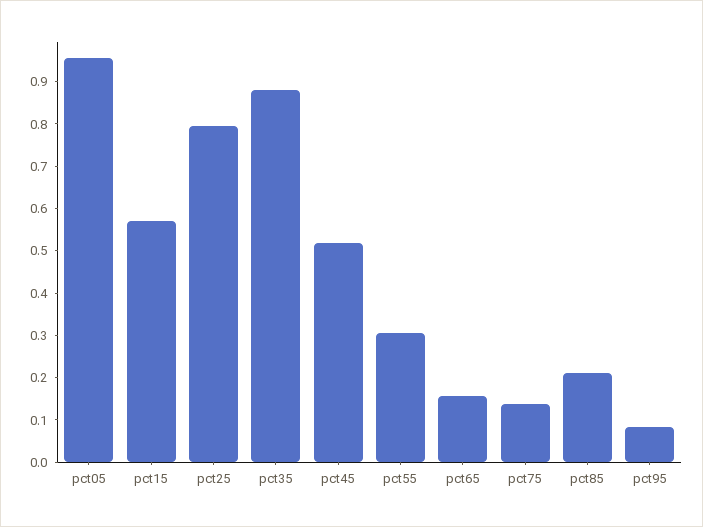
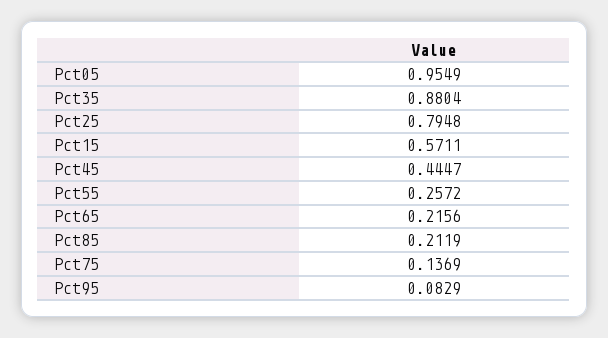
  {
    "pct05": 0.9549,
    "pct15": 0.5711,
    "pct25": 0.7948,
    "pct35": 0.8804,
-   "pct45": 0.52,
+   "pct45": 0.4447,
-   "pct55": 0.3,
+   "pct55": 0.2572,
-   "pct65": 0.16,
+   "pct65": 0.2156,
    "pct75": 0.1369,
    "pct85": 0.2119,
    "pct95": 0.0829
  }

